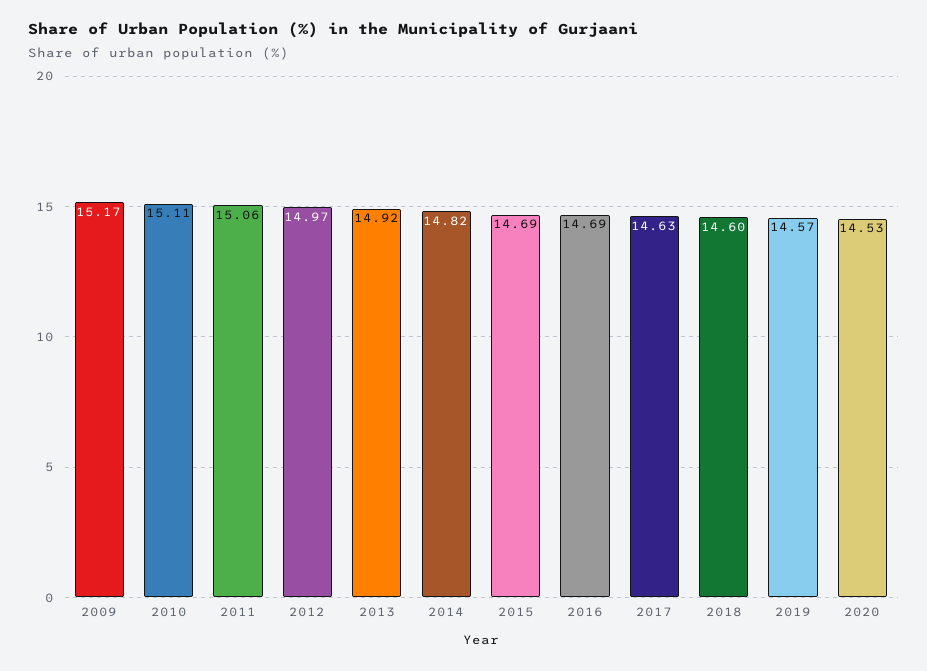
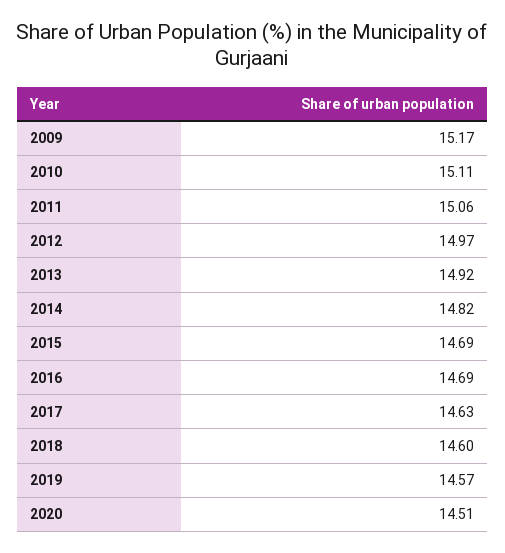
  {
    "2009": 15.17,
    "2010": 15.11,
    "2011": 15.06,
    "2012": 14.97,
    "2013": 14.92,
    "2014": 14.82,
    "2015": 14.69,
    "2016": 14.69,
    "2017": 14.63,
    "2018": 14.6,
    "2019": 14.57,
-   "2020": 14.53
+   "2020": 14.51
  }

